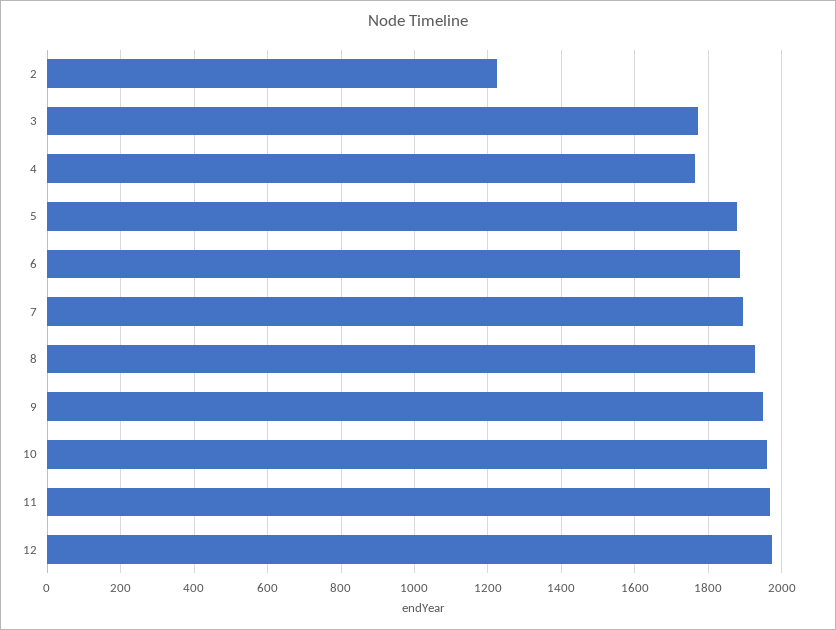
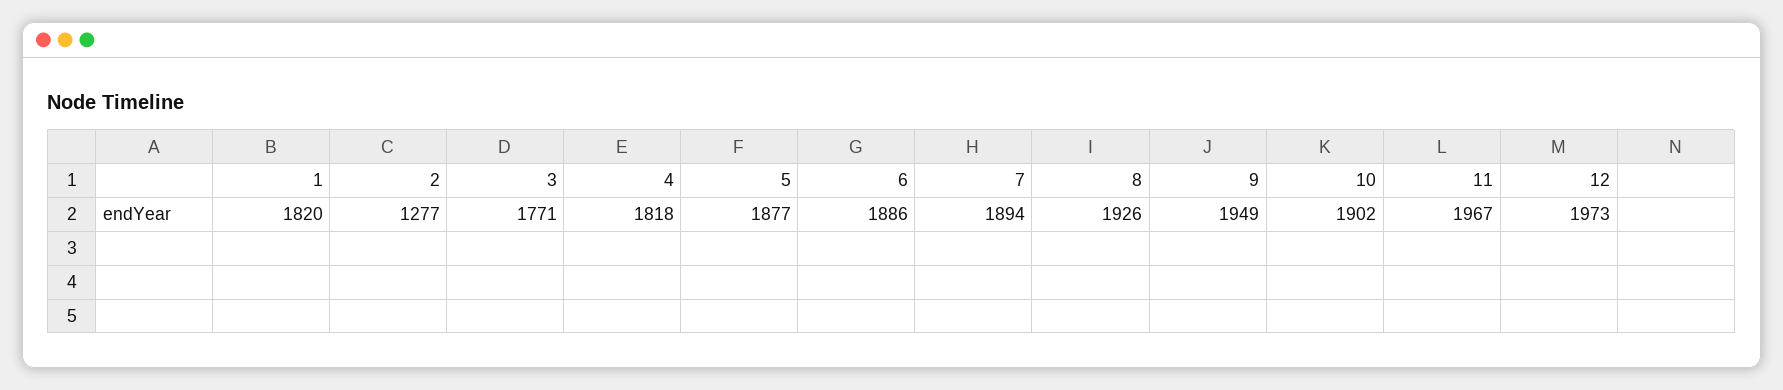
  {
-   "2": 1220,
+   "2": 1277,
    "3": 1771,
-   "4": 1760,
+   "4": 1818,
    "5": 1877,
    "6": 1886,
    "7": 1894,
    "8": 1926,
    "9": 1949,
-   "10": 1960,
+   "10": 1902,
    "11": 1967,
-   "12": 1973
+   "12": 1973,
+   "1": 1820
  }

